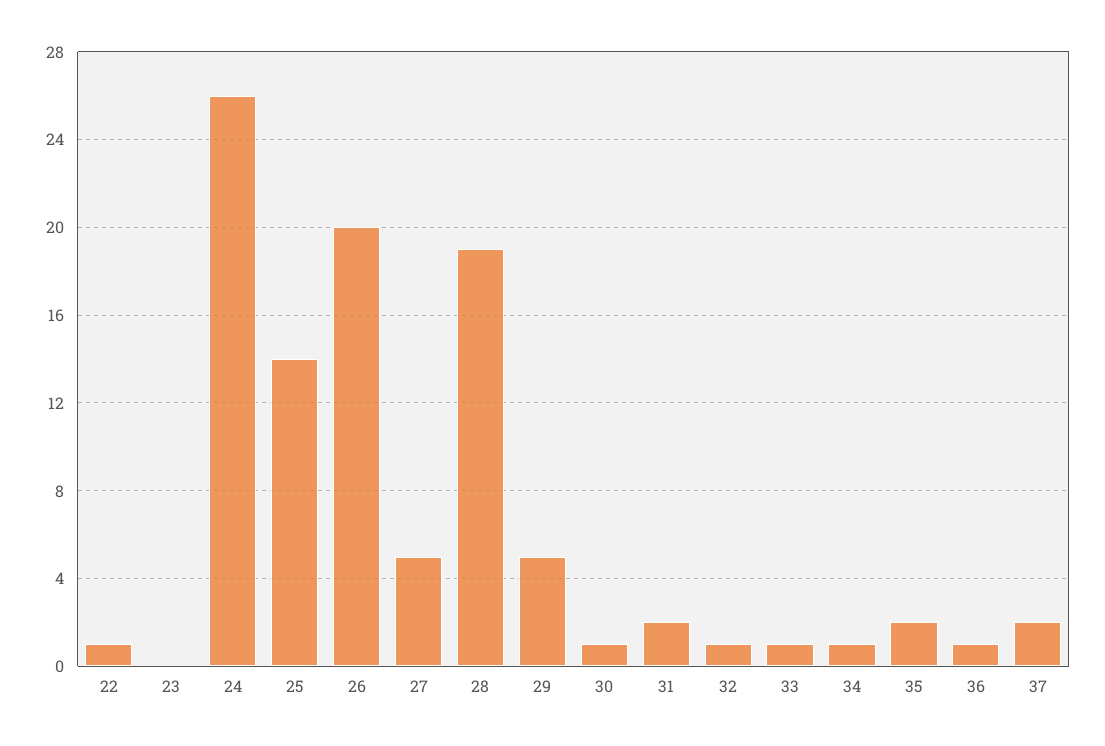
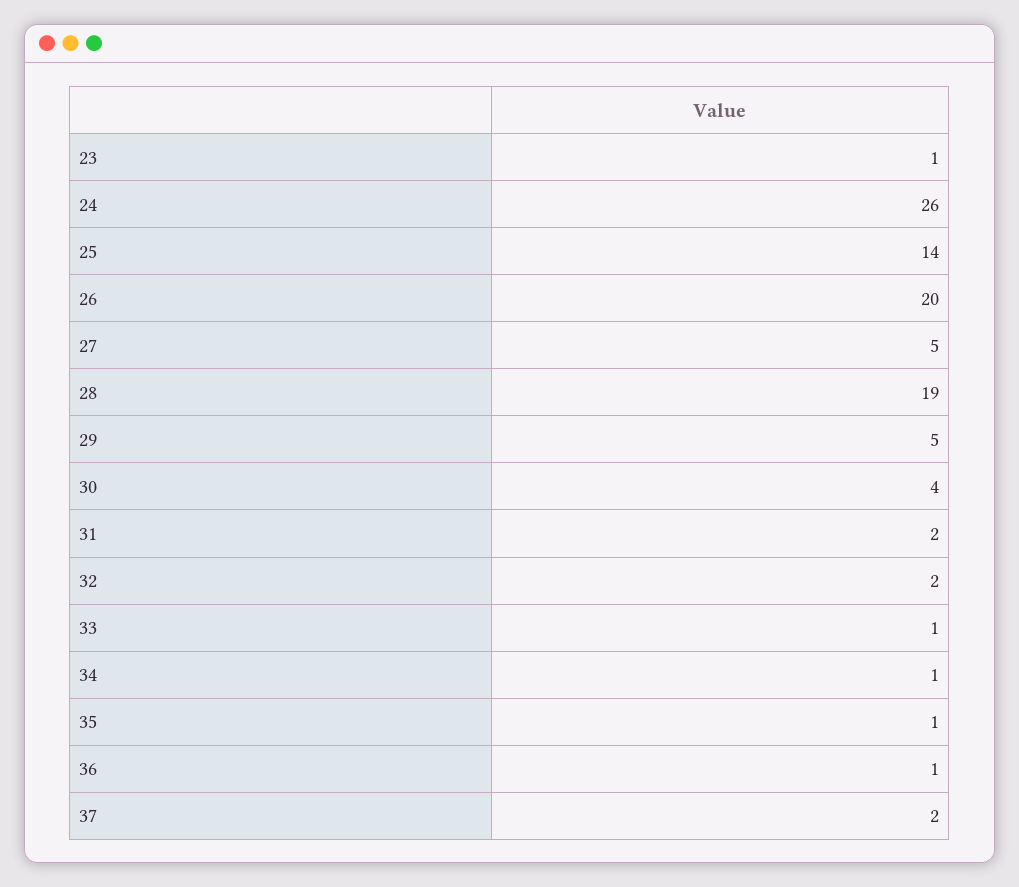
  {
-   "22": 1,
-   "23": 0,
+   "23": 1,
    "24": 26,
    "25": 14,
    "26": 20,
    "27": 5,
    "28": 19,
    "29": 5,
-   "30": 1,
+   "30": 4,
    "31": 2,
-   "32": 1,
+   "32": 2,
    "33": 1,
    "34": 1,
-   "35": 2,
+   "35": 1,
    "36": 1,
    "37": 2
  }

